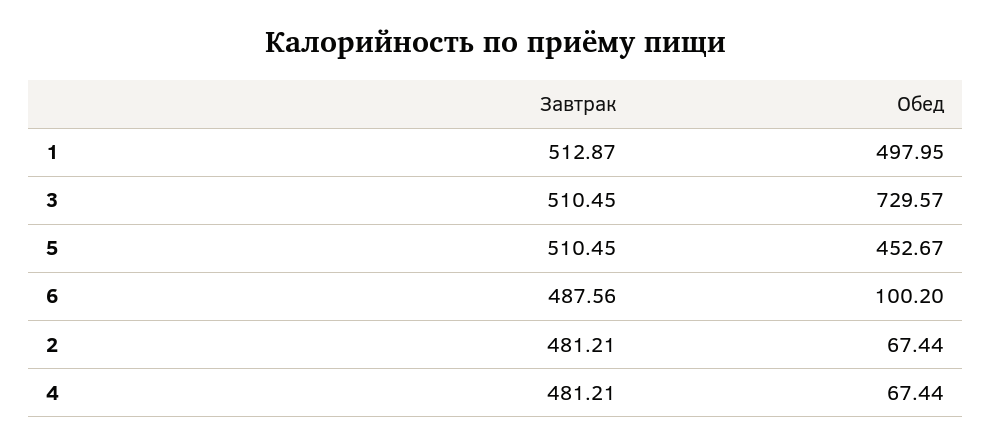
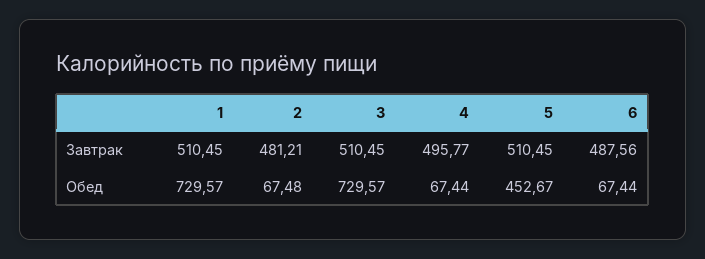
  {
    "Завтрак": {
-     "1": 512.87,
+     "1": 510.45,
      "3": 510.45,
      "5": 510.45,
      "6": 487.56,
      "2": 481.21,
-     "4": 481.21
+     "4": 495.77
    },
    "Обед": {
-     "1": 497.95,
+     "1": 729.57,
      "3": 729.57,
      "5": 452.67,
-     "6": 100.2,
+     "6": 67.44,
-     "2": 67.44,
+     "2": 67.48,
      "4": 67.44
    }
  }

